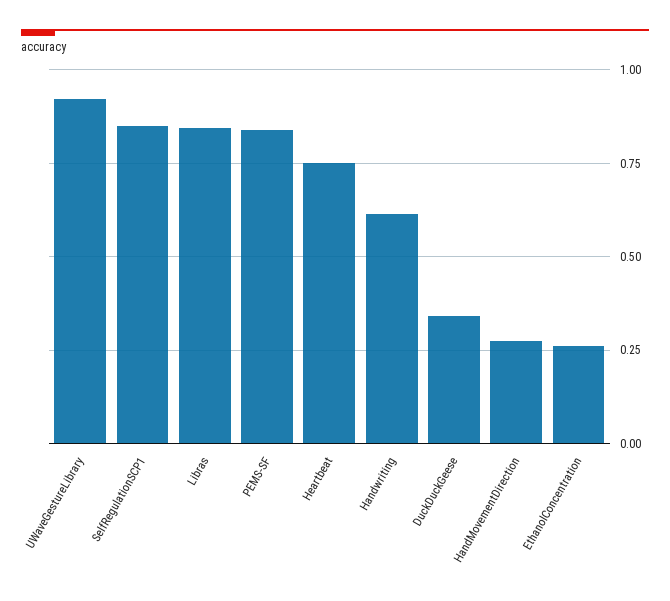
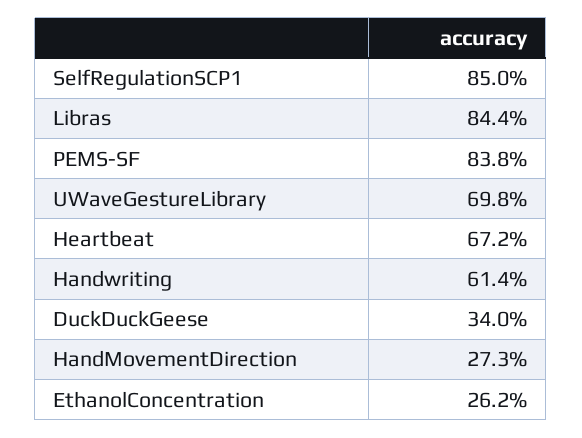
  {
-   "UWaveGestureLibrary": 0.925,
+   "UWaveGestureLibrary": 0.698,
    "SelfRegulationSCP1": 0.85,
    "Libras": 0.844,
    "PEMS-SF": 0.838,
-   "Heartbeat": 0.75,
+   "Heartbeat": 0.672,
    "Handwriting": 0.614,
    "DuckDuckGeese": 0.34,
    "HandMovementDirection": 0.273,
    "EthanolConcentration": 0.262
  }

